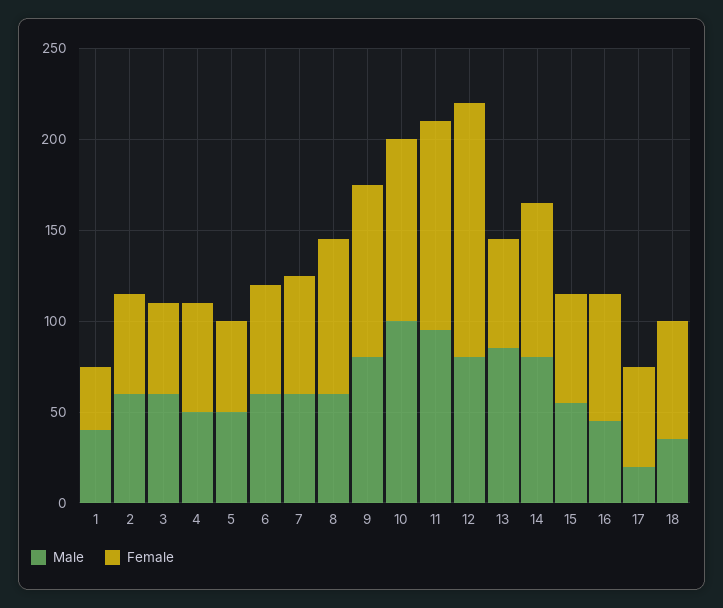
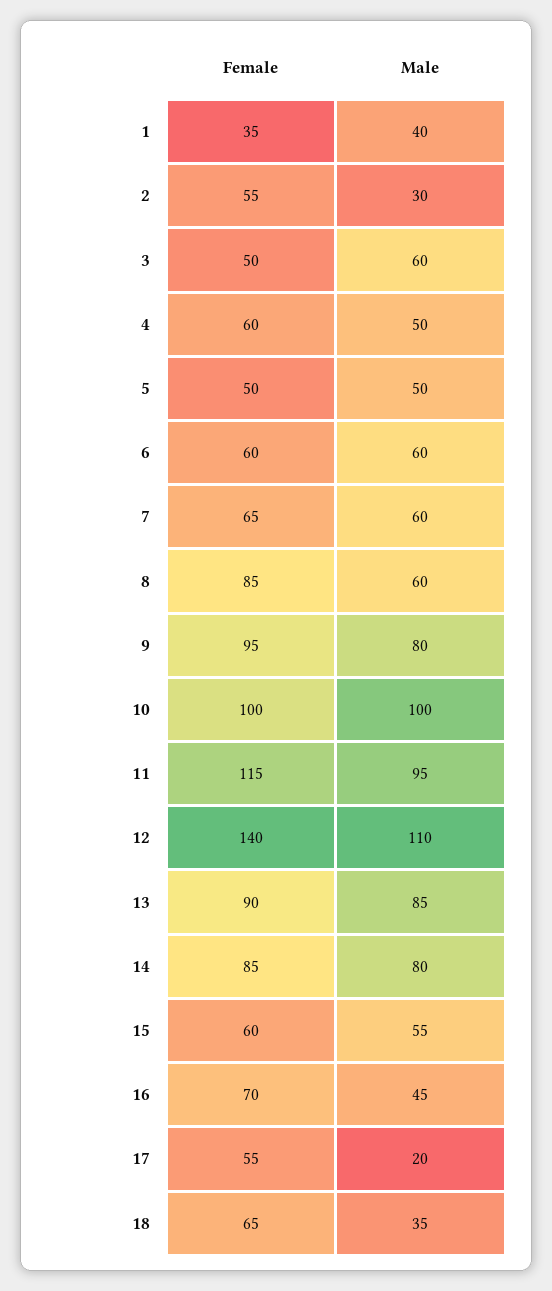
  {
    "Male": {
      "1": 40,
-     "2": 60,
+     "2": 30,
      "3": 60,
      "4": 50,
      "5": 50,
      "6": 60,
      "7": 60,
      "8": 60,
      "9": 80,
      "10": 100,
      "11": 95,
-     "12": 80,
+     "12": 110,
      "13": 85,
      "14": 80,
      "15": 55,
      "16": 45,
      "17": 20,
      "18": 35
    },
    "Female": {
      "1": 35,
      "2": 55,
      "3": 50,
      "4": 60,
      "5": 50,
      "6": 60,
      "7": 65,
      "8": 85,
      "9": 95,
      "10": 100,
      "11": 115,
      "12": 140,
-     "13": 60,
+     "13": 90,
      "14": 85,
      "15": 60,
      "16": 70,
      "17": 55,
      "18": 65
    }
  }

